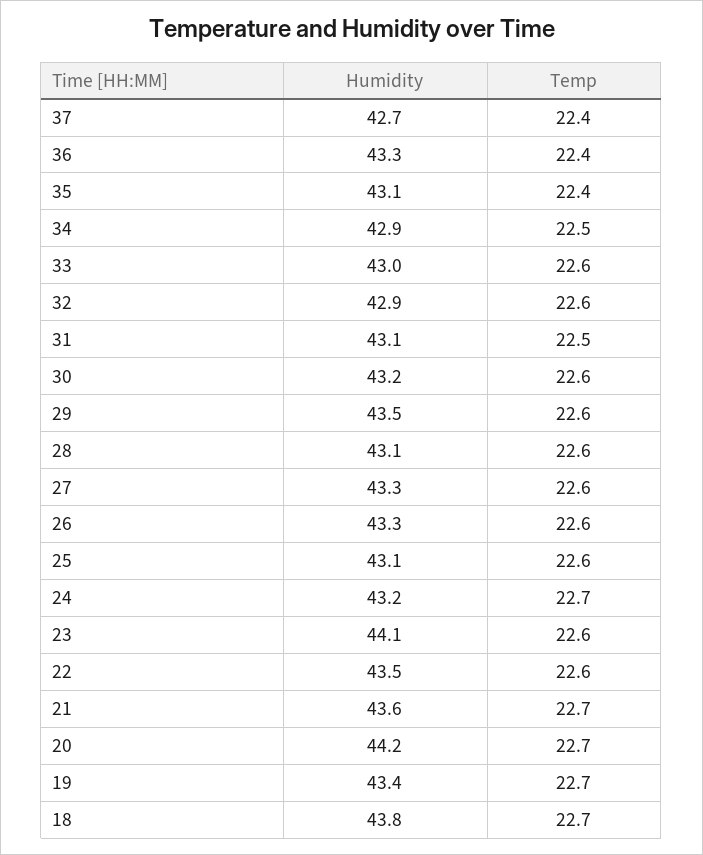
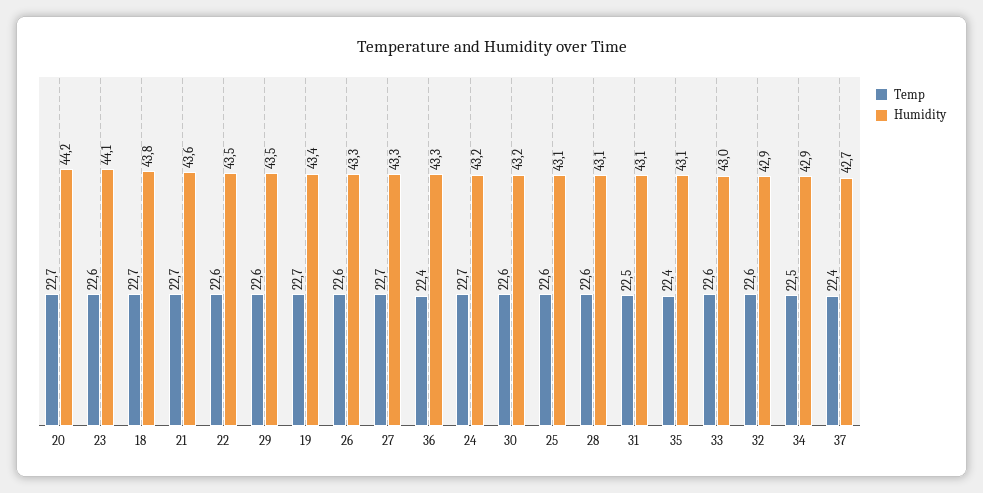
  {
    "Humidity": {
      "37": 42.7,
      "36": 43.3,
      "35": 43.1,
      "34": 42.9,
      "33": 43,
      "32": 42.9,
      "31": 43.1,
      "30": 43.2,
      "29": 43.5,
      "28": 43.1,
      "27": 43.3,
      "26": 43.3,
      "25": 43.1,
      "24": 43.2,
      "23": 44.1,
      "22": 43.5,
      "21": 43.6,
      "20": 44.2,
      "19": 43.4,
      "18": 43.8
    },
    "Temp": {
      "37": 22.4,
      "36": 22.4,
      "35": 22.4,
      "34": 22.5,
      "33": 22.6,
      "32": 22.6,
      "31": 22.5,
      "30": 22.6,
      "29": 22.6,
      "28": 22.6,
-     "27": 22.6,
+     "27": 22.7,
      "26": 22.6,
      "25": 22.6,
      "24": 22.7,
      "23": 22.6,
      "22": 22.6,
      "21": 22.7,
      "20": 22.7,
      "19": 22.7,
      "18": 22.7
    }
  }

